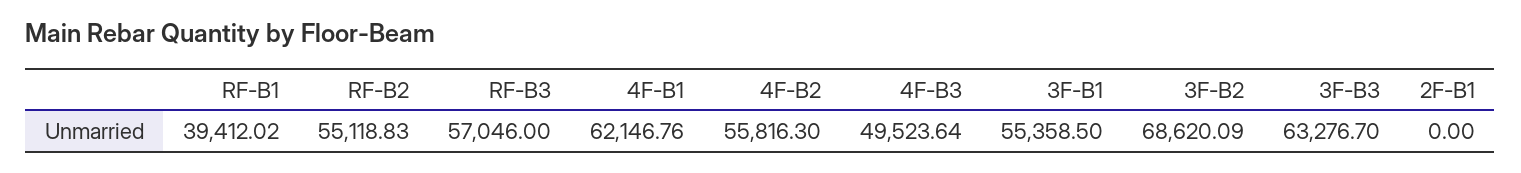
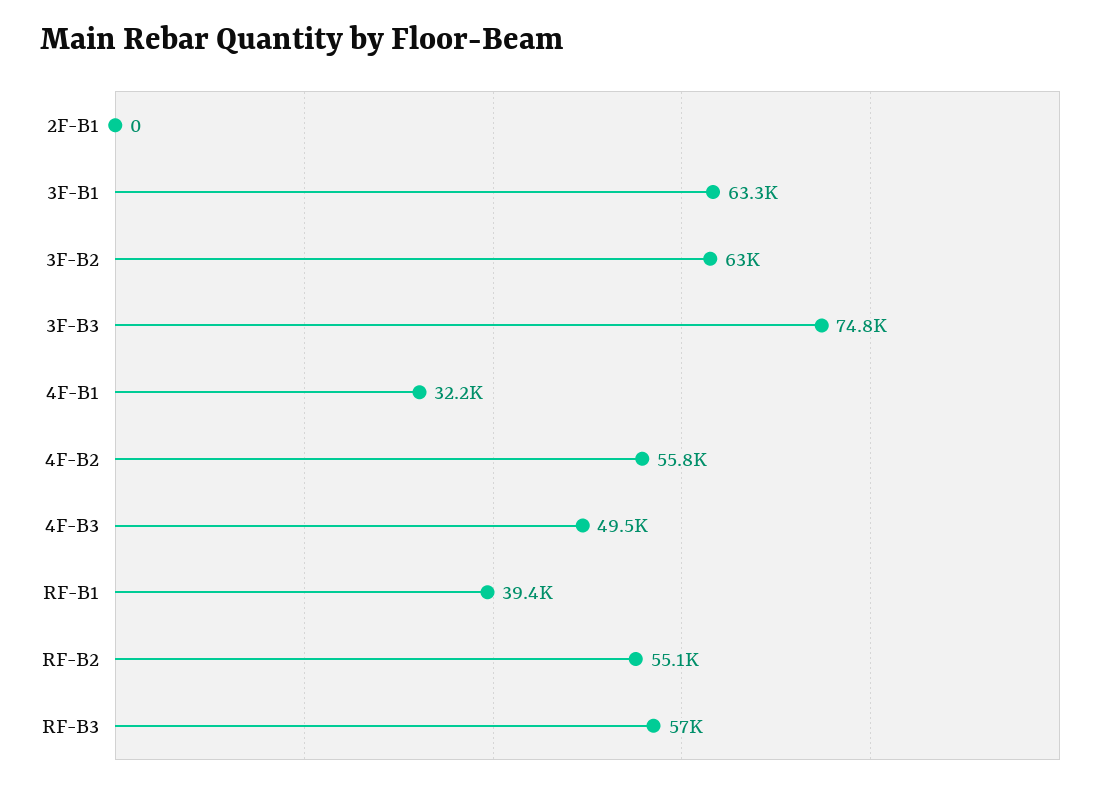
  {
    "RF-B1": 39412.02,
    "RF-B2": 55118.83,
    "RF-B3": 57046,
-   "4F-B1": 62146.76,
+   "4F-B1": 32200,
    "4F-B2": 55816.3,
    "4F-B3": 49523.64,
-   "3F-B1": 55358.5,
+   "3F-B1": 63300,
-   "3F-B2": 68620.09,
+   "3F-B2": 63000,
-   "3F-B3": 63276.7,
+   "3F-B3": 74800,
    "2F-B1": 0
  }

